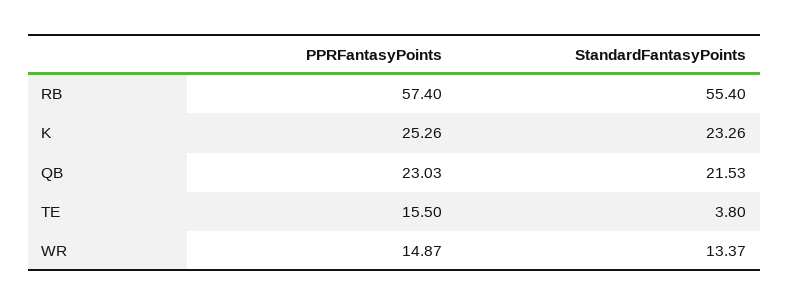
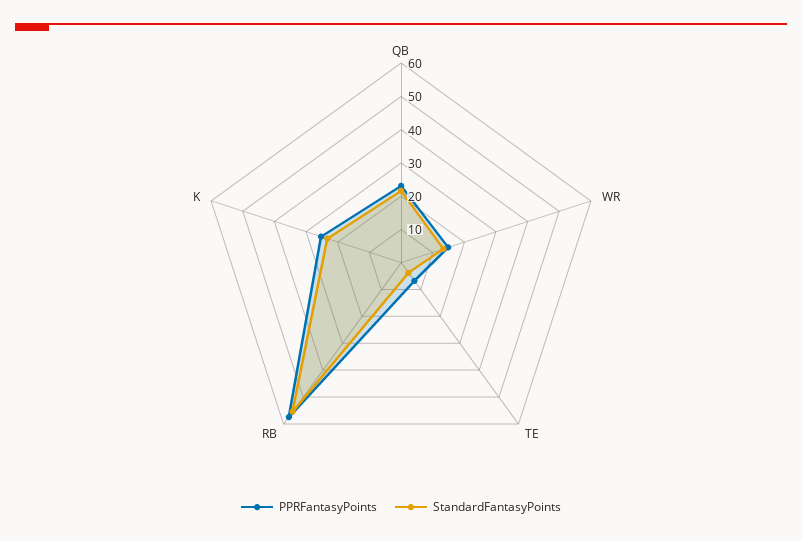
  {
    "PPRFantasyPoints": {
      "RB": 57.4,
      "K": 25.26,
      "QB": 23.03,
-     "TE": 15.5,
+     "TE": 7.5,
      "WR": 14.87
    },
    "StandardFantasyPoints": {
      "RB": 55.4,
      "K": 23.26,
      "QB": 21.53,
      "TE": 3.8,
      "WR": 13.37
    }
  }

